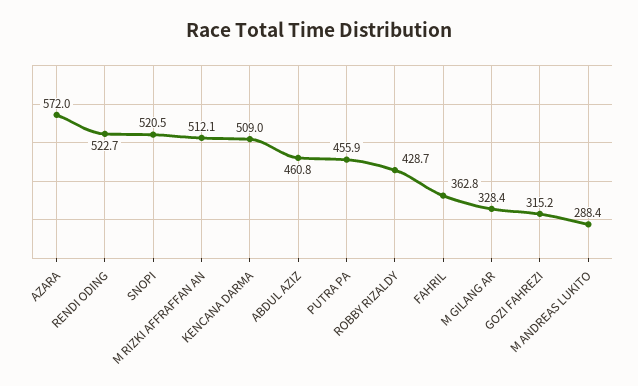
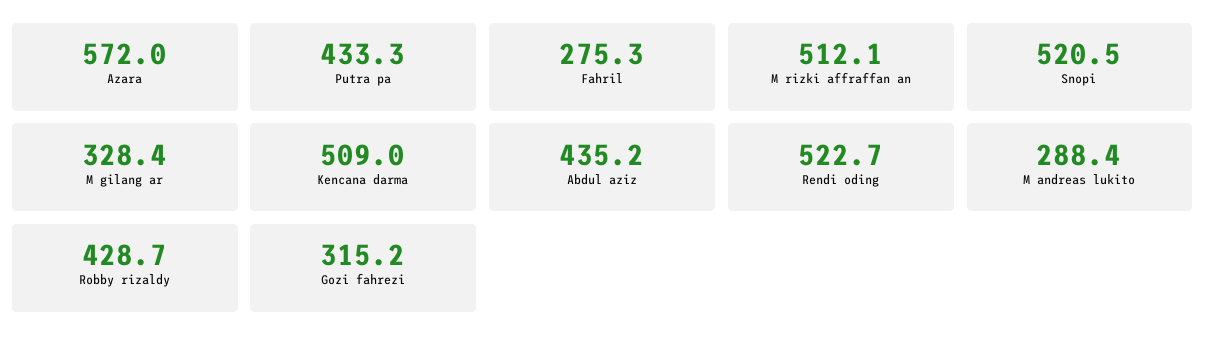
  {
    "AZARA": 572,
    "RENDI ODING": 522.7,
    "SNOPI": 520.5,
    "M RIZKI AFFRAFFAN AN": 512.1,
    "KENCANA DARMA": 509,
-   "ABDUL AZIZ": 460.8,
+   "ABDUL AZIZ": 435.2,
-   "PUTRA PA": 455.9,
+   "PUTRA PA": 433.3,
    "ROBBY RIZALDY": 428.7,
-   "FAHRIL": 362.8,
+   "FAHRIL": 275.3,
    "M GILANG AR": 328.4,
    "GOZI FAHREZI": 315.2,
    "M ANDREAS LUKITO": 288.4
  }

